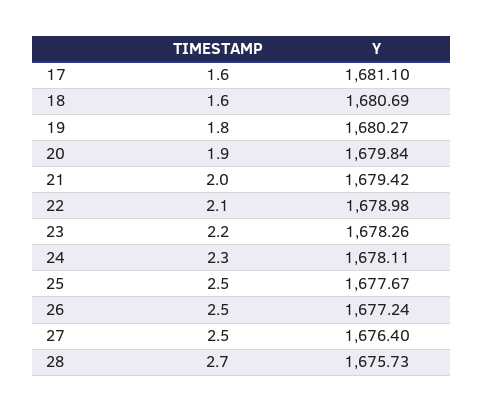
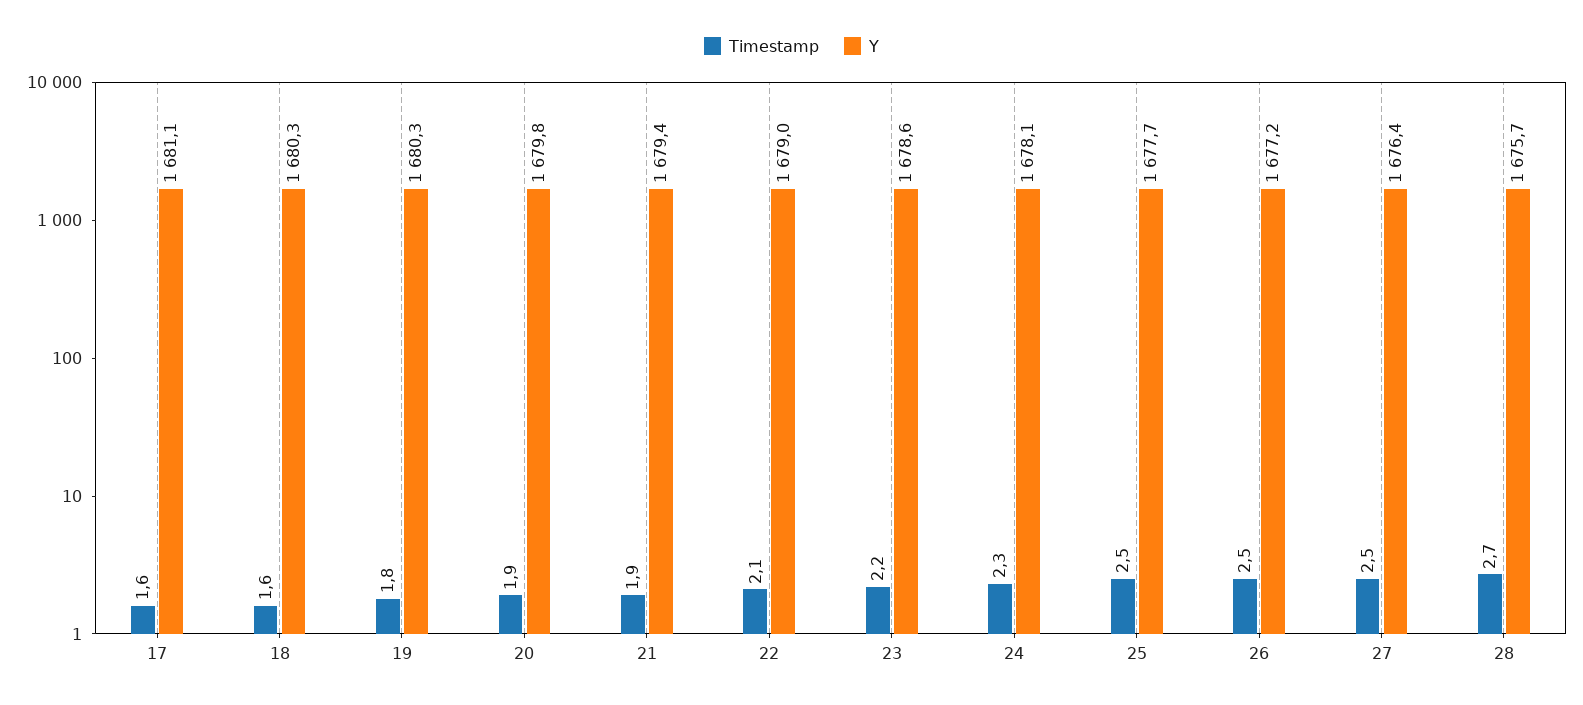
  {
    "TIMESTAMP": {
      "17": 1.6,
      "18": 1.6,
      "19": 1.8,
      "20": 1.9,
-     "21": 2,
+     "21": 1.9,
      "22": 2.1,
      "23": 2.2,
      "24": 2.3,
      "25": 2.5,
      "26": 2.5,
      "27": 2.5,
      "28": 2.7
    },
    "Y": {
      "17": 1681.1,
-     "18": 1680.69,
+     "18": 1680.3,
      "19": 1680.27,
      "20": 1679.84,
      "21": 1679.42,
      "22": 1678.98,
-     "23": 1678.26,
+     "23": 1678.6,
      "24": 1678.11,
      "25": 1677.67,
      "26": 1677.24,
      "27": 1676.4,
      "28": 1675.73
    }
  }

